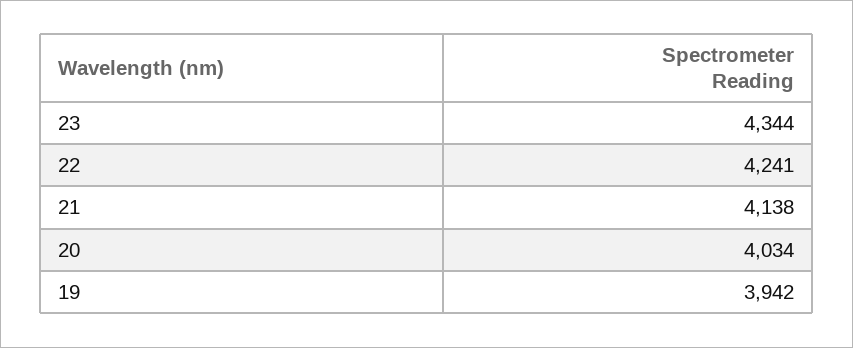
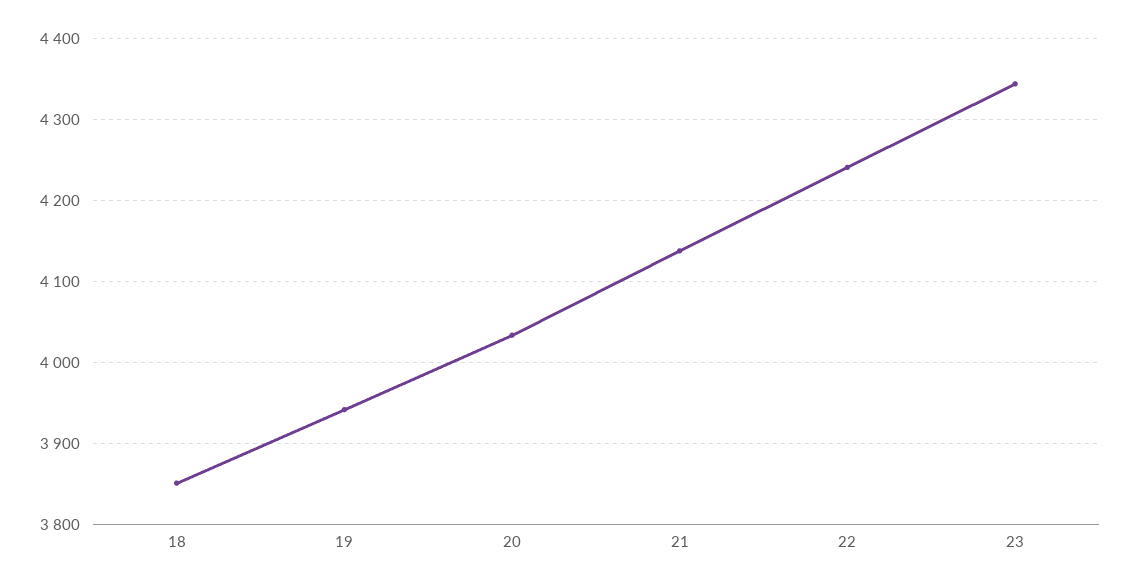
  {
    "23": 4344,
    "22": 4241,
    "21": 4138,
    "20": 4034,
-   "19": 3942
+   "19": 3942,
+   "18": 3850
  }

